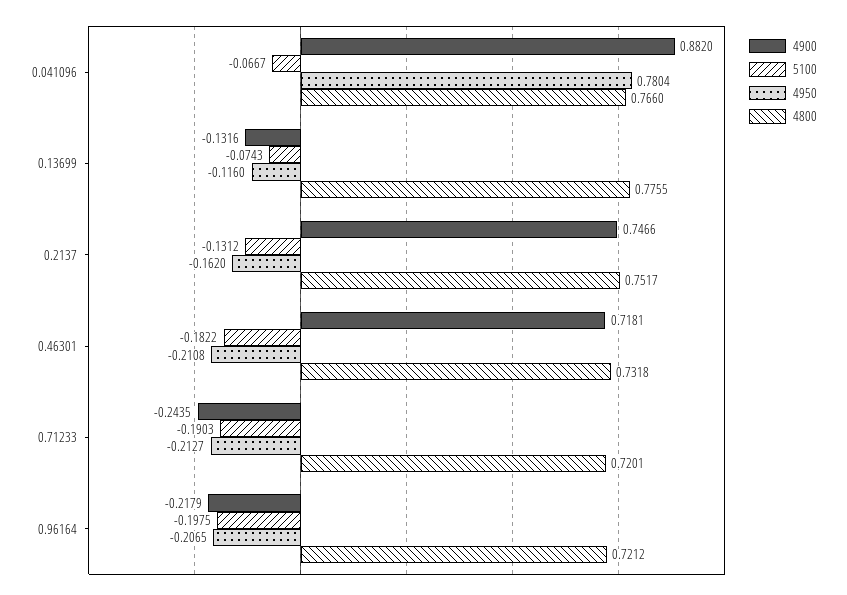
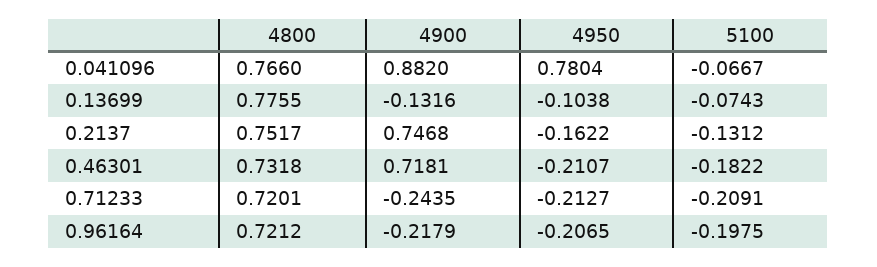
  {
    "4900": {
      "0.041096": 0.882,
      "0.13699": -0.1316,
-     "0.2137": 0.7466,
+     "0.2137": 0.7468,
      "0.46301": 0.7181,
      "0.71233": -0.2435,
      "0.96164": -0.2179
    },
    "5100": {
      "0.041096": -0.0667,
      "0.13699": -0.0743,
      "0.2137": -0.1312,
      "0.46301": -0.1822,
-     "0.71233": -0.1903,
+     "0.71233": -0.2091,
      "0.96164": -0.1975
    },
    "4950": {
      "0.041096": 0.7804,
-     "0.13699": -0.116,
+     "0.13699": -0.1038,
-     "0.2137": -0.162,
+     "0.2137": -0.1622,
-     "0.46301": -0.2108,
+     "0.46301": -0.2107,
      "0.71233": -0.2127,
      "0.96164": -0.2065
    },
    "4800": {
      "0.041096": 0.766,
      "0.13699": 0.7755,
      "0.2137": 0.7517,
      "0.46301": 0.7318,
      "0.71233": 0.7201,
      "0.96164": 0.7212
    }
  }

